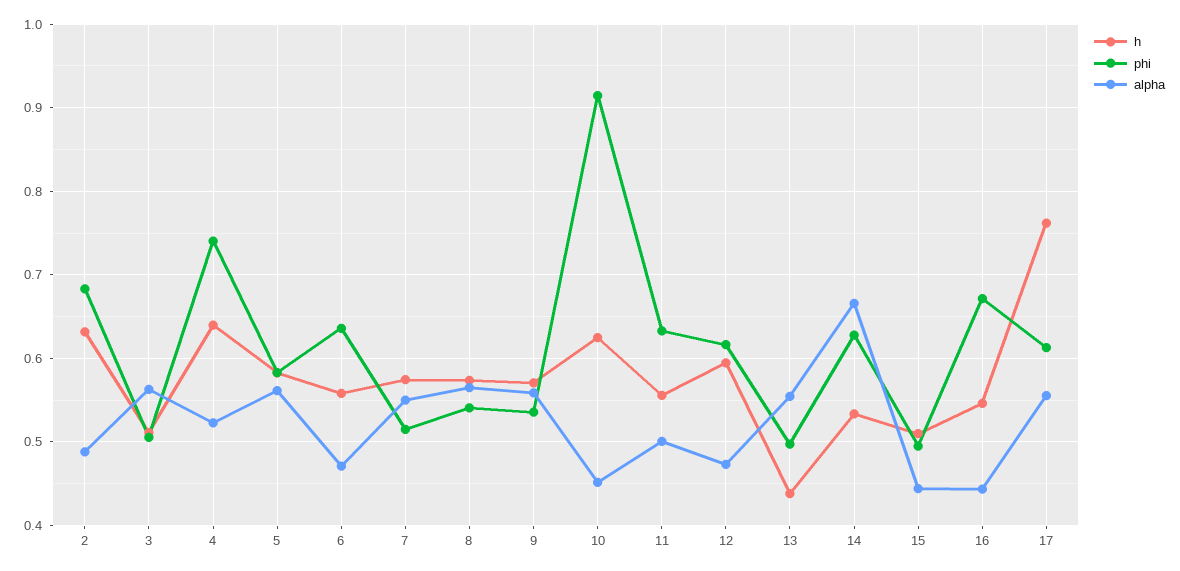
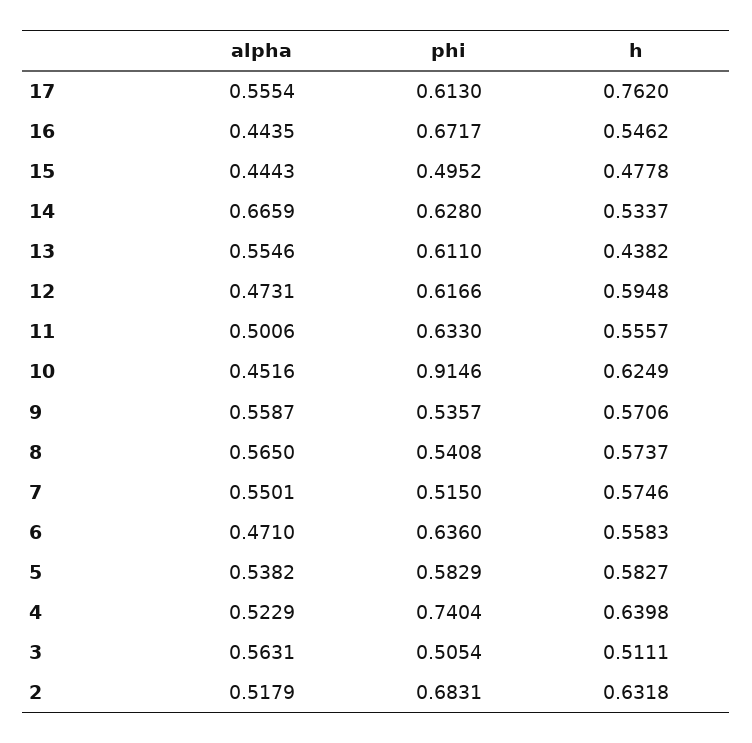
  {
    "h": {
      "2": 0.6318,
      "3": 0.5111,
      "4": 0.6398,
      "5": 0.5827,
      "6": 0.5583,
      "7": 0.5746,
      "8": 0.5737,
      "9": 0.5706,
      "10": 0.6249,
      "11": 0.5557,
      "12": 0.5948,
      "13": 0.4382,
      "14": 0.5337,
-     "15": 0.51,
+     "15": 0.4778,
      "16": 0.5462,
      "17": 0.762
    },
    "phi": {
      "2": 0.6831,
      "3": 0.5054,
      "4": 0.7404,
      "5": 0.5829,
      "6": 0.636,
      "7": 0.515,
      "8": 0.5408,
      "9": 0.5357,
      "10": 0.9146,
      "11": 0.633,
      "12": 0.6166,
-     "13": 0.5,
+     "13": 0.611,
      "14": 0.628,
      "15": 0.4952,
      "16": 0.6717,
      "17": 0.613
    },
    "alpha": {
-     "2": 0.49,
+     "2": 0.5179,
      "3": 0.5631,
      "4": 0.5229,
-     "5": 0.56,
+     "5": 0.5382,
      "6": 0.471,
      "7": 0.5501,
      "8": 0.565,
      "9": 0.5587,
      "10": 0.4516,
      "11": 0.5006,
      "12": 0.4731,
      "13": 0.5546,
      "14": 0.6659,
      "15": 0.4443,
      "16": 0.4435,
      "17": 0.5554
    }
  }

